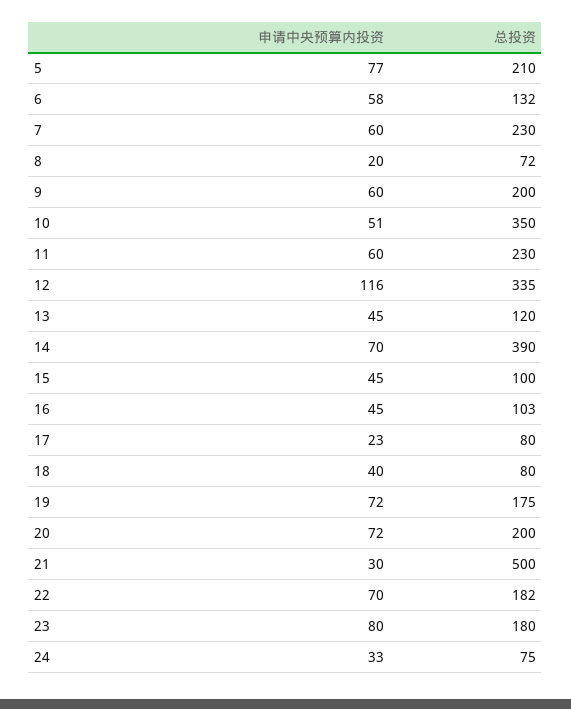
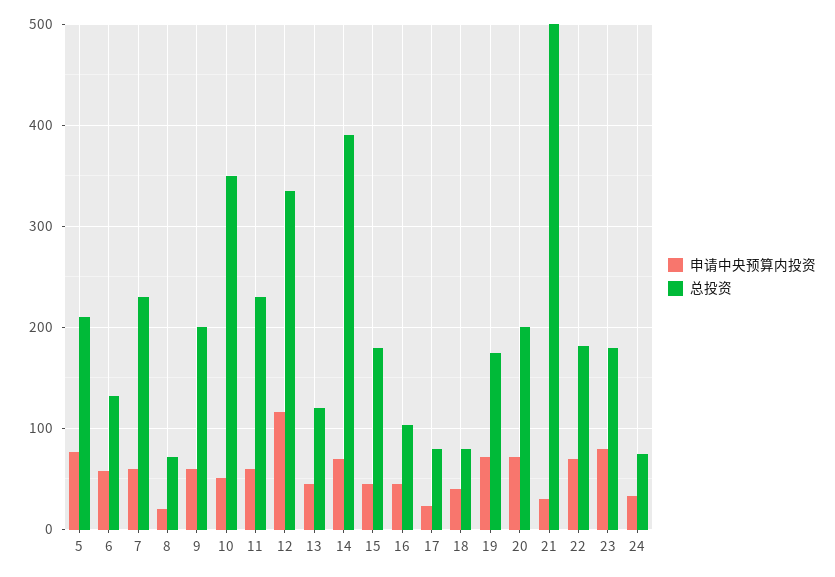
  {
    "申请中央预算内投资": {
      "5": 77,
      "6": 58,
      "7": 60,
      "8": 20,
      "9": 60,
      "10": 51,
      "11": 60,
      "12": 116,
      "13": 45,
      "14": 70,
      "15": 45,
      "16": 45,
      "17": 23,
      "18": 40,
      "19": 72,
      "20": 72,
      "21": 30,
      "22": 70,
      "23": 80,
      "24": 33
    },
    "总投资": {
      "5": 210,
      "6": 132,
      "7": 230,
      "8": 72,
      "9": 200,
      "10": 350,
      "11": 230,
      "12": 335,
      "13": 120,
      "14": 390,
-     "15": 100,
+     "15": 180,
      "16": 103,
      "17": 80,
      "18": 80,
      "19": 175,
      "20": 200,
      "21": 500,
      "22": 182,
      "23": 180,
      "24": 75
    }
  }

